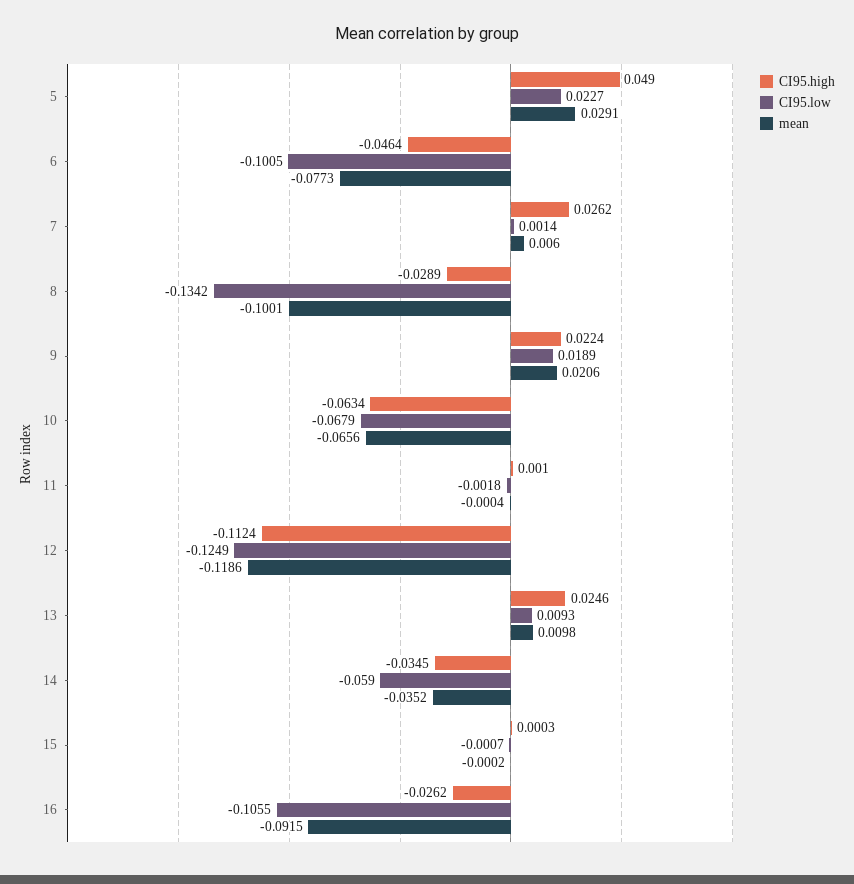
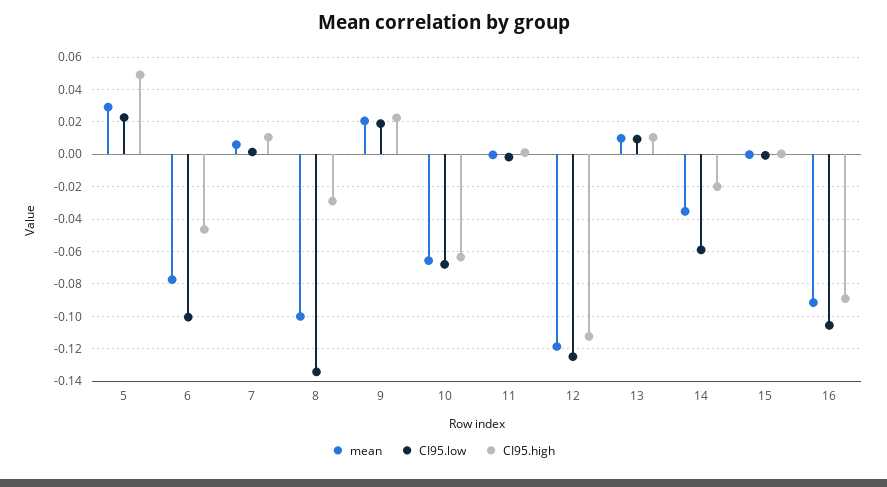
  {
    "CI95.high": {
      "5": 0.049,
      "6": -0.0464,
-     "7": 0.0262,
+     "7": 0.01,
      "8": -0.0289,
      "9": 0.0224,
      "10": -0.0634,
      "11": 0.001,
      "12": -0.1124,
-     "13": 0.0246,
+     "13": 0.01,
-     "14": -0.0345,
+     "14": -0.02,
      "15": 0.0003,
-     "16": -0.0262
+     "16": -0.09
    },
    "CI95.low": {
      "5": 0.0227,
      "6": -0.1005,
      "7": 0.0014,
      "8": -0.1342,
      "9": 0.0189,
      "10": -0.0679,
      "11": -0.0018,
      "12": -0.1249,
      "13": 0.0093,
      "14": -0.059,
      "15": -0.0007,
      "16": -0.1055
    },
    "mean": {
      "5": 0.0291,
      "6": -0.0773,
      "7": 0.006,
      "8": -0.1001,
      "9": 0.0206,
      "10": -0.0656,
      "11": -0.0004,
      "12": -0.1186,
      "13": 0.0098,
      "14": -0.0352,
      "15": -0.0002,
      "16": -0.0915
    }
  }

